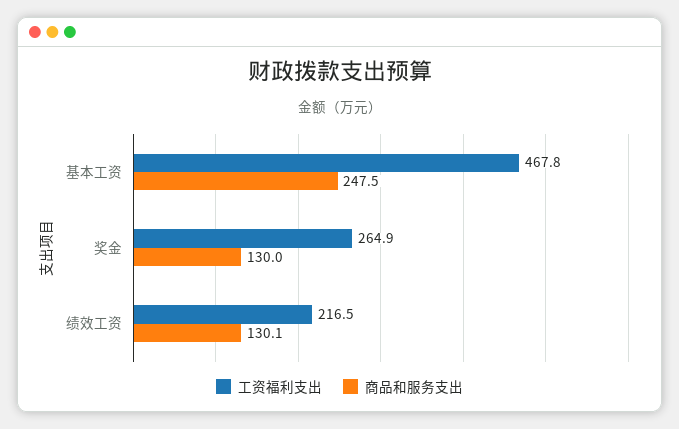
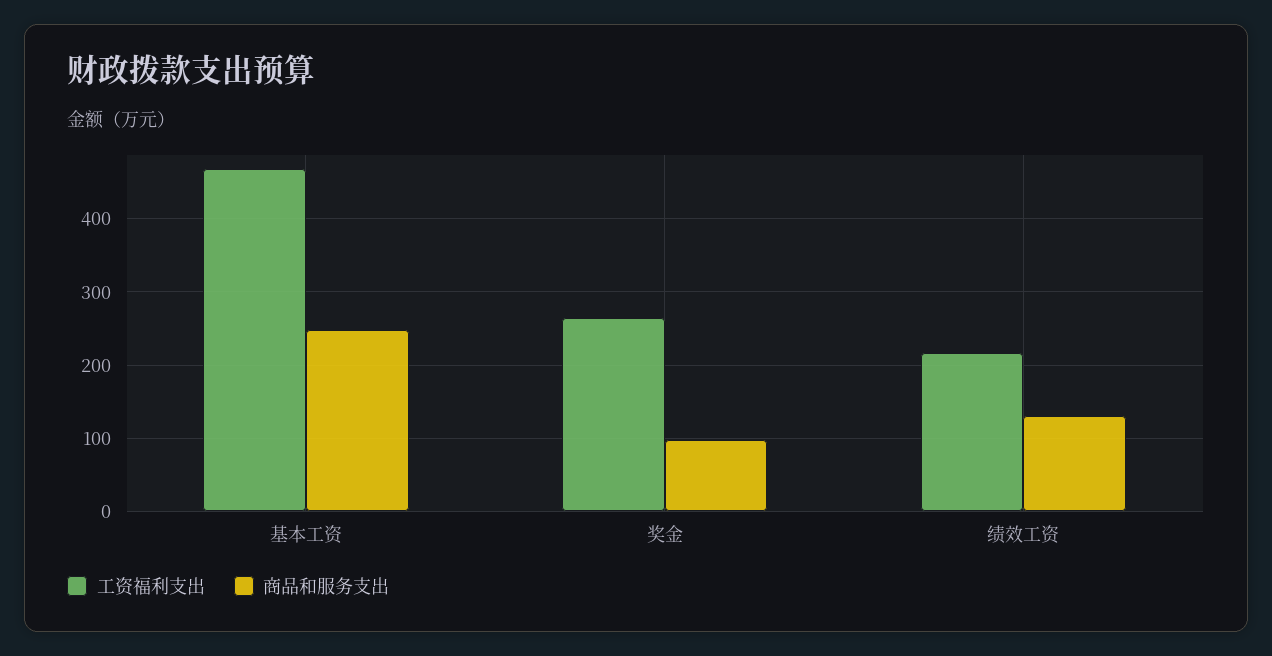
  {
    "工资福利支出": {
      "基本工资": 467.8,
      "奖金": 264.9,
      "绩效工资": 216.5
    },
    "商品和服务支出": {
      "基本工资": 247.5,
-     "奖金": 130,
+     "奖金": 100,
      "绩效工资": 130.1
    }
  }

